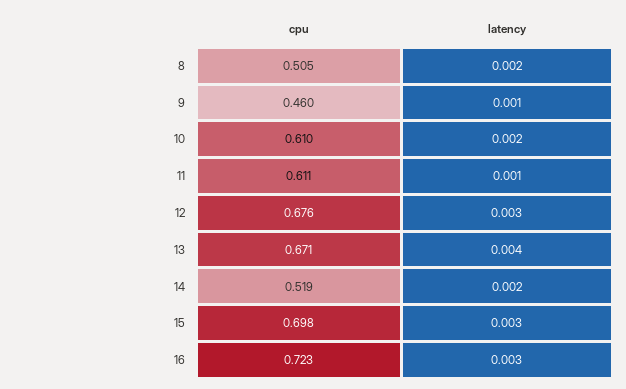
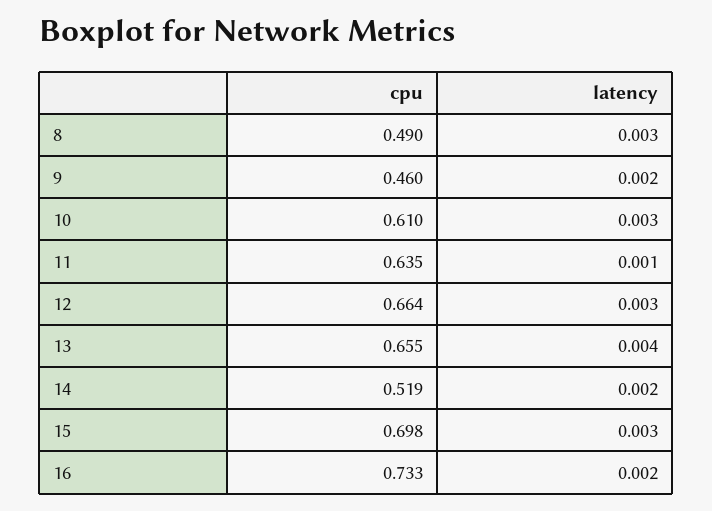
  {
    "cpu": {
-     "8": 0.505,
+     "8": 0.49,
      "9": 0.46,
      "10": 0.61,
-     "11": 0.611,
+     "11": 0.635,
-     "12": 0.676,
+     "12": 0.664,
-     "13": 0.671,
+     "13": 0.655,
      "14": 0.519,
      "15": 0.698,
-     "16": 0.723
+     "16": 0.733
    },
    "latency": {
-     "8": 0.002,
+     "8": 0.003,
-     "9": 0.001,
+     "9": 0.002,
-     "10": 0.002,
+     "10": 0.003,
      "11": 0.001,
      "12": 0.003,
      "13": 0.004,
      "14": 0.002,
      "15": 0.003,
-     "16": 0.003
+     "16": 0.002
    }
  }

